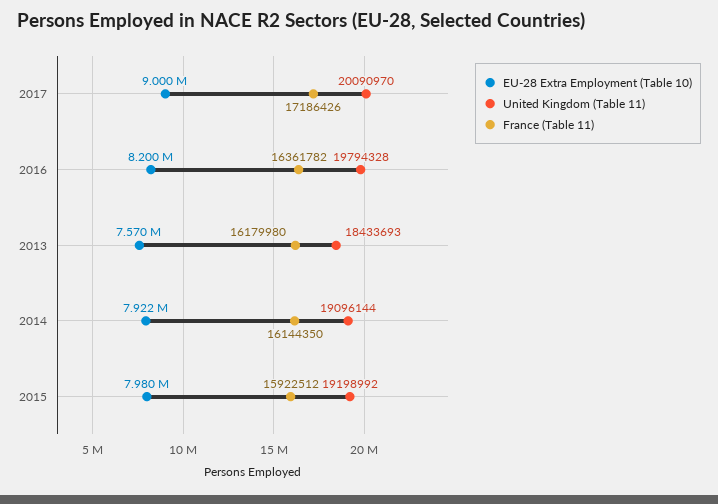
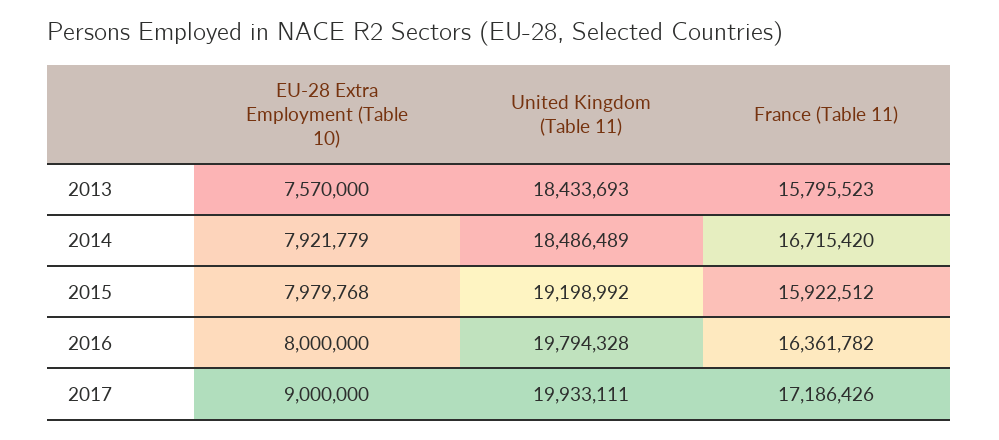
  {
    "EU-28 Extra Employment (Table 10)": {
      "2017": 9000000,
-     "2016": 8200000,
+     "2016": 8000000,
      "2013": 7570000,
      "2014": 7921779,
      "2015": 7979768
    },
    "United Kingdom (Table 11)": {
-     "2017": 20090970,
+     "2017": 19933111,
      "2016": 19794328,
      "2013": 18433693,
-     "2014": 19096144,
+     "2014": 18486489,
      "2015": 19198992
    },
    "France (Table 11)": {
      "2017": 17186426,
      "2016": 16361782,
-     "2013": 16179980,
+     "2013": 15795523,
-     "2014": 16144350,
+     "2014": 16715420,
      "2015": 15922512
    }
  }

